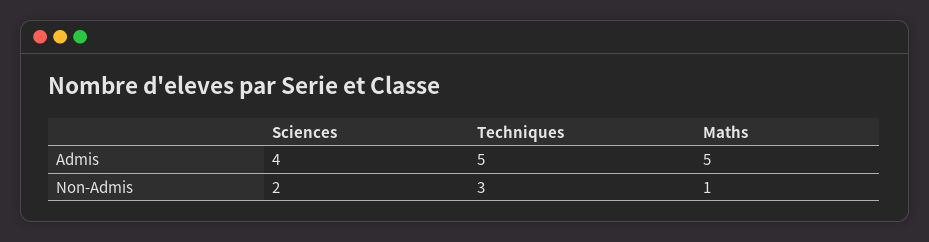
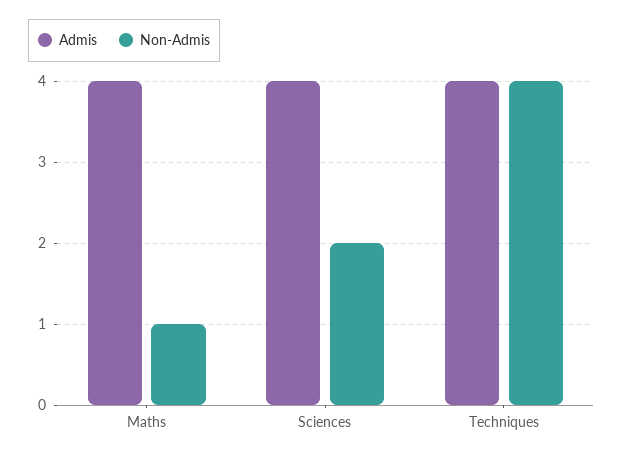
  {
    "Admis": {
      "Sciences": 4,
-     "Techniques": 5,
+     "Techniques": 4,
-     "Maths": 5
+     "Maths": 4
    },
    "Non-Admis": {
      "Sciences": 2,
-     "Techniques": 3,
+     "Techniques": 4,
      "Maths": 1
    }
  }

